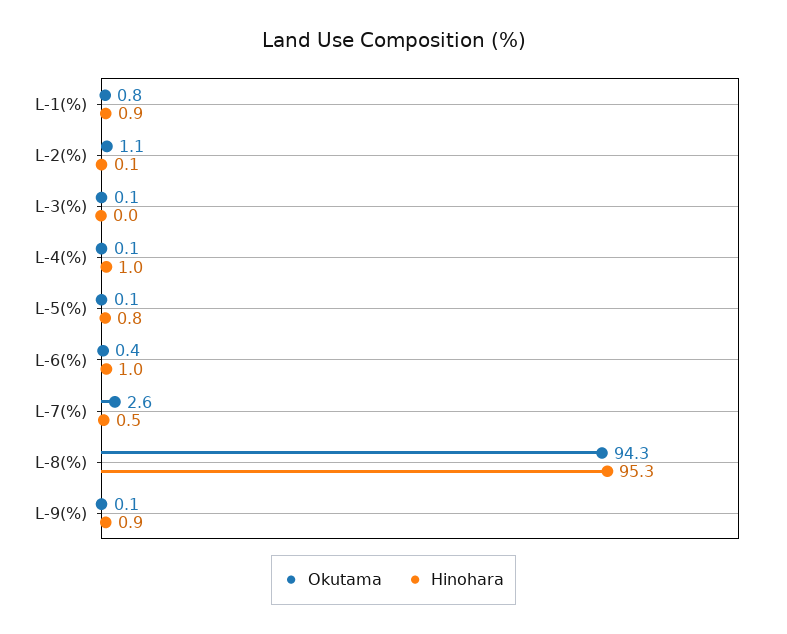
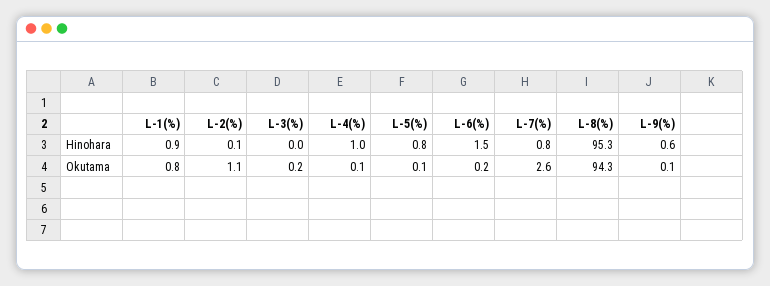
  {
    "Okutama": {
      "L-1(%)": 0.8,
      "L-2(%)": 1.1,
-     "L-3(%)": 0.1,
+     "L-3(%)": 0.2,
      "L-4(%)": 0.1,
      "L-5(%)": 0.1,
-     "L-6(%)": 0.4,
+     "L-6(%)": 0.2,
      "L-7(%)": 2.6,
      "L-8(%)": 94.3,
      "L-9(%)": 0.1
    },
    "Hinohara": {
      "L-1(%)": 0.9,
      "L-2(%)": 0.1,
      "L-3(%)": 0,
      "L-4(%)": 1,
      "L-5(%)": 0.8,
-     "L-6(%)": 1,
+     "L-6(%)": 1.5,
-     "L-7(%)": 0.5,
+     "L-7(%)": 0.8,
      "L-8(%)": 95.3,
-     "L-9(%)": 0.9
+     "L-9(%)": 0.6
    }
  }

